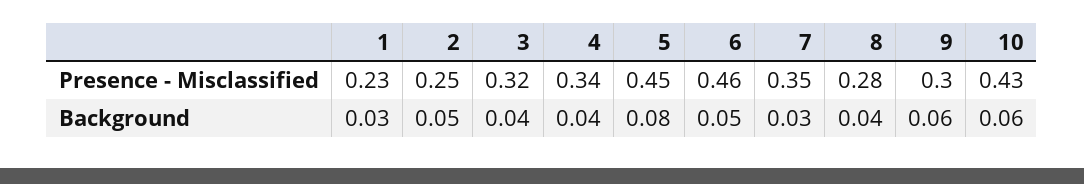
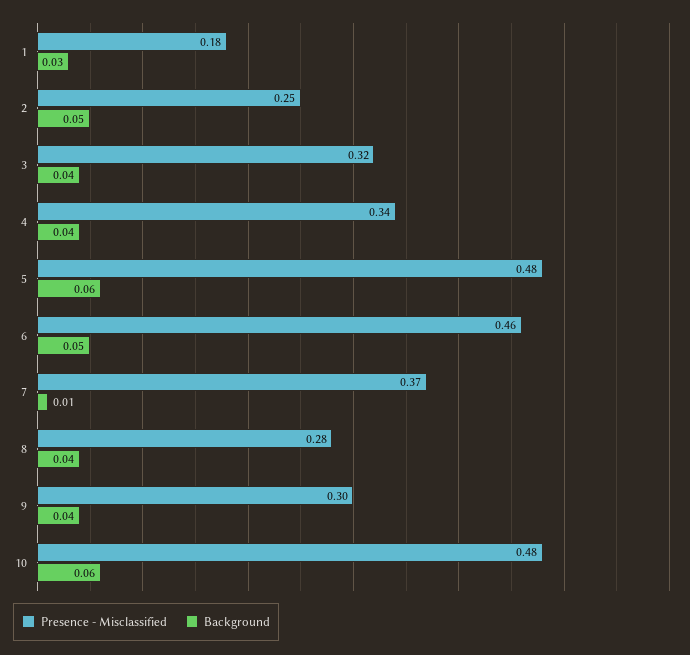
  {
    "Presence - Misclassified": {
-     "1": 0.23,
+     "1": 0.18,
      "2": 0.25,
      "3": 0.32,
      "4": 0.34,
-     "5": 0.45,
+     "5": 0.48,
      "6": 0.46,
-     "7": 0.35,
+     "7": 0.37,
      "8": 0.28,
      "9": 0.3,
-     "10": 0.43
+     "10": 0.48
    },
    "Background": {
      "1": 0.03,
      "2": 0.05,
      "3": 0.04,
      "4": 0.04,
-     "5": 0.08,
+     "5": 0.06,
      "6": 0.05,
-     "7": 0.03,
+     "7": 0.01,
      "8": 0.04,
-     "9": 0.06,
+     "9": 0.04,
      "10": 0.06
    }
  }

